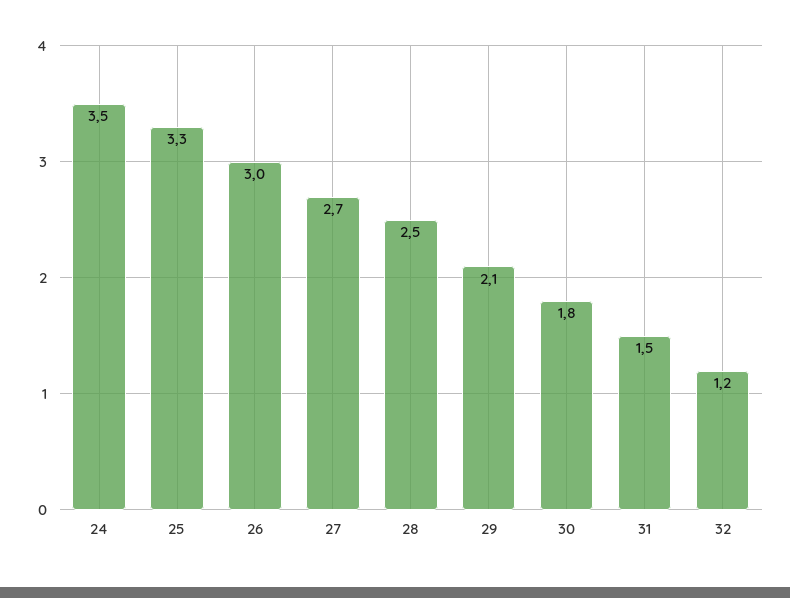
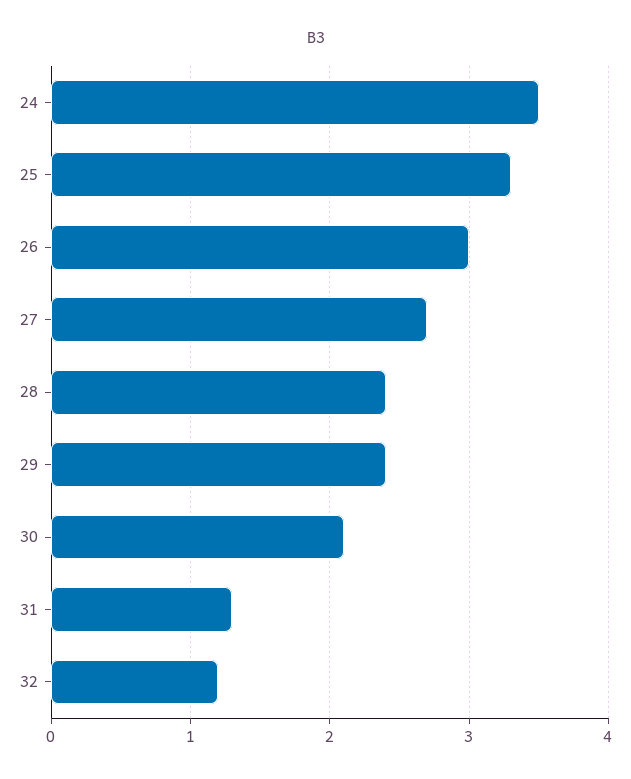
  {
    "24": 3.5,
    "25": 3.3,
    "26": 3,
    "27": 2.7,
-   "28": 2.5,
+   "28": 2.4,
-   "29": 2.1,
+   "29": 2.4,
-   "30": 1.8,
+   "30": 2.1,
-   "31": 1.5,
+   "31": 1.3,
    "32": 1.2
  }

